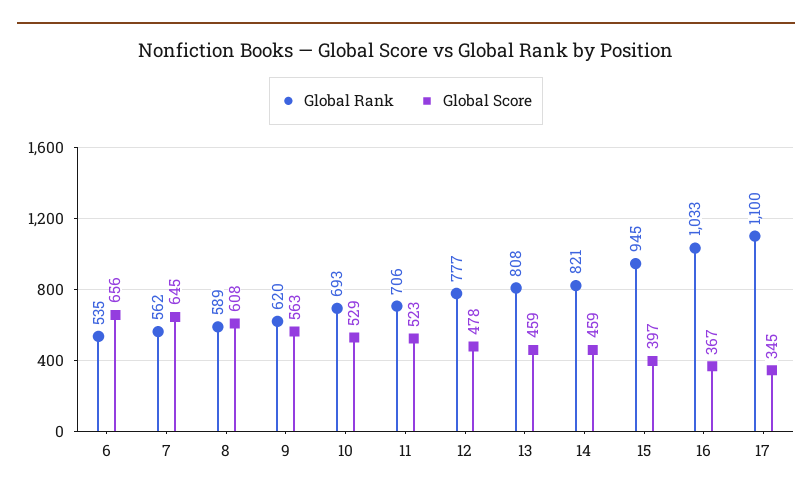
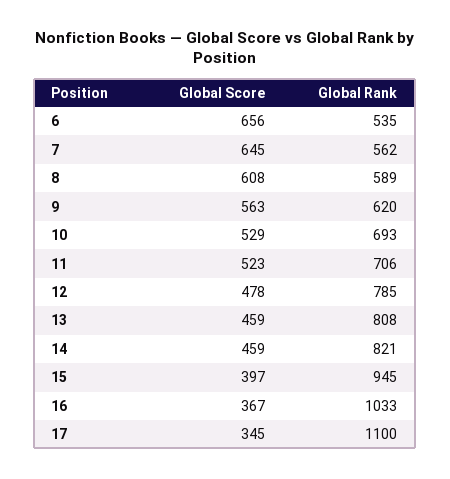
  {
    "Global Rank": {
      "6": 535,
      "7": 562,
      "8": 589,
      "9": 620,
      "10": 693,
      "11": 706,
-     "12": 777,
+     "12": 785,
      "13": 808,
      "14": 821,
      "15": 945,
      "16": 1033,
      "17": 1100
    },
    "Global Score": {
      "6": 656,
      "7": 645,
      "8": 608,
      "9": 563,
      "10": 529,
      "11": 523,
      "12": 478,
      "13": 459,
      "14": 459,
      "15": 397,
      "16": 367,
      "17": 345
    }
  }

